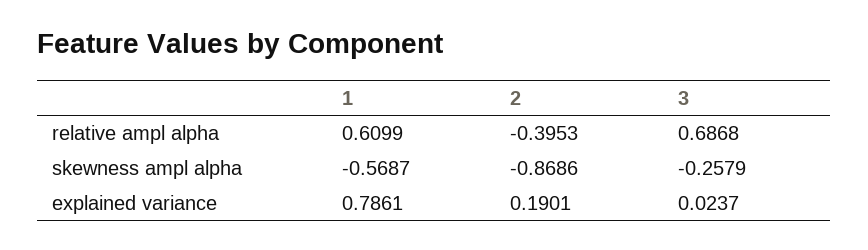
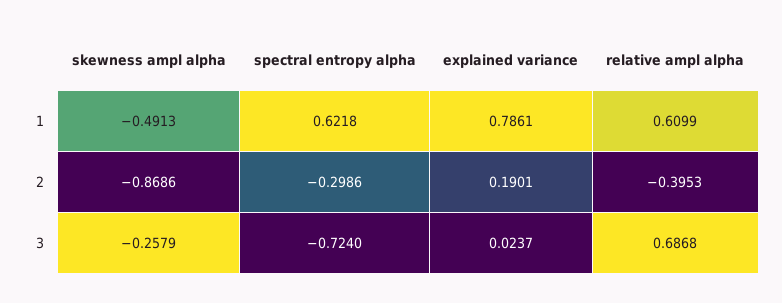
  {
    "1": {
      "relative ampl alpha": 0.6099,
-     "skewness ampl alpha": -0.5687,
+     "skewness ampl alpha": -0.4913,
-     "explained variance": 0.7861
+     "explained variance": 0.7861,
+     "spectral entropy alpha": 0.6218
    },
    "2": {
      "relative ampl alpha": -0.3953,
      "skewness ampl alpha": -0.8686,
-     "explained variance": 0.1901
+     "explained variance": 0.1901,
+     "spectral entropy alpha": -0.2986
    },
    "3": {
      "relative ampl alpha": 0.6868,
      "skewness ampl alpha": -0.2579,
-     "explained variance": 0.0237
+     "explained variance": 0.0237,
+     "spectral entropy alpha": -0.724
    }
  }

